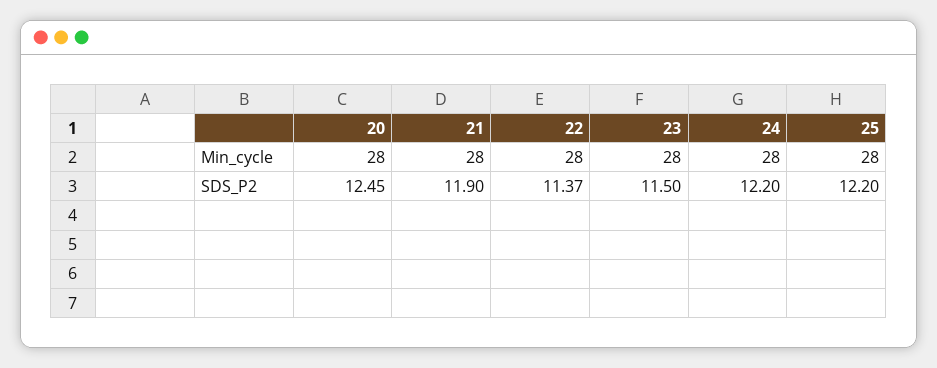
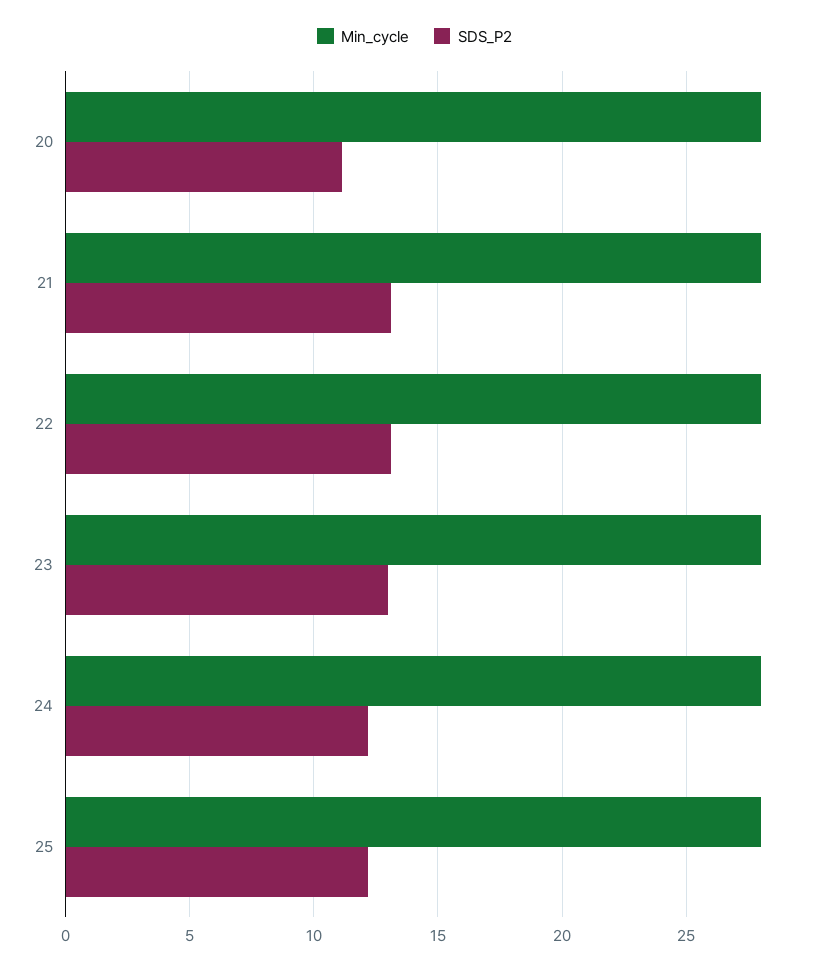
  {
    "Min_cycle": {
      "20": 28,
      "21": 28,
      "22": 28,
      "23": 28,
      "24": 28,
      "25": 28
    },
    "SDS_P2": {
-     "20": 12.45,
+     "20": 11,
-     "21": 11.9,
+     "21": 13,
-     "22": 11.37,
+     "22": 13,
-     "23": 11.5,
+     "23": 13,
      "24": 12.2,
      "25": 12.2
    }
  }

